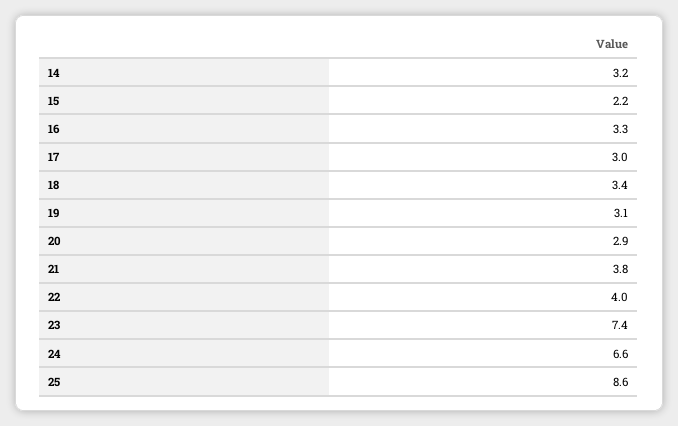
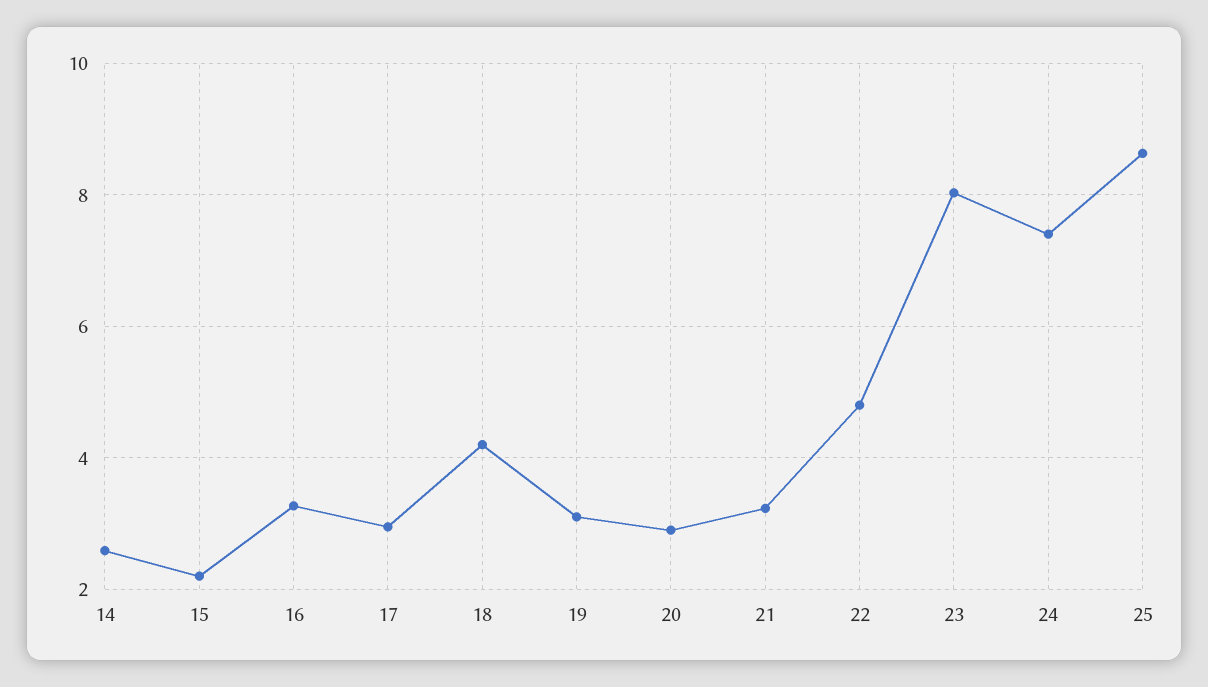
  {
-   "14": 3.2,
+   "14": 2.6,
    "15": 2.2,
    "16": 3.3,
    "17": 3,
-   "18": 3.4,
+   "18": 4.2,
    "19": 3.1,
    "20": 2.9,
-   "21": 3.8,
+   "21": 3.2,
-   "22": 4,
+   "22": 4.8,
-   "23": 7.4,
+   "23": 8,
-   "24": 6.6,
+   "24": 7.4,
    "25": 8.6
  }

